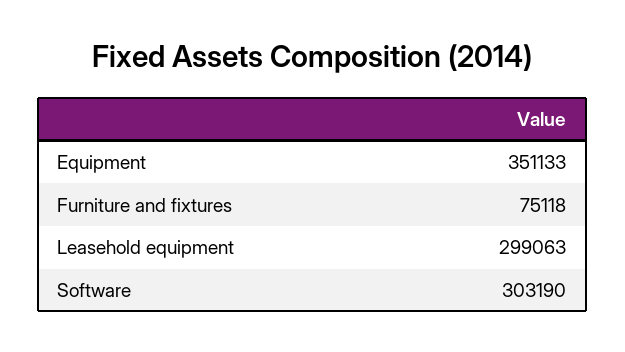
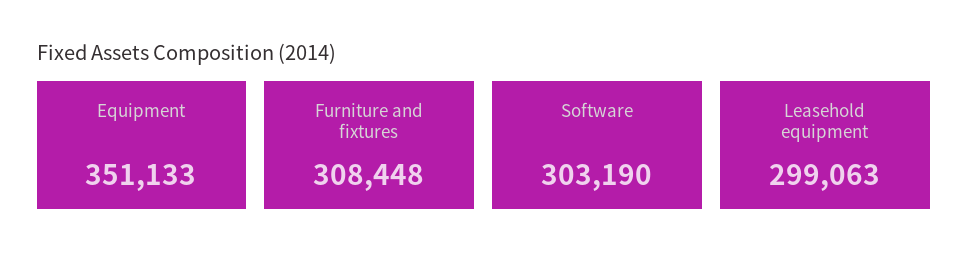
  {
    "Equipment": 351133,
-   "Furniture and fixtures": 75118,
+   "Furniture and fixtures": 308448,
    "Leasehold equipment": 299063,
    "Software": 303190
  }

